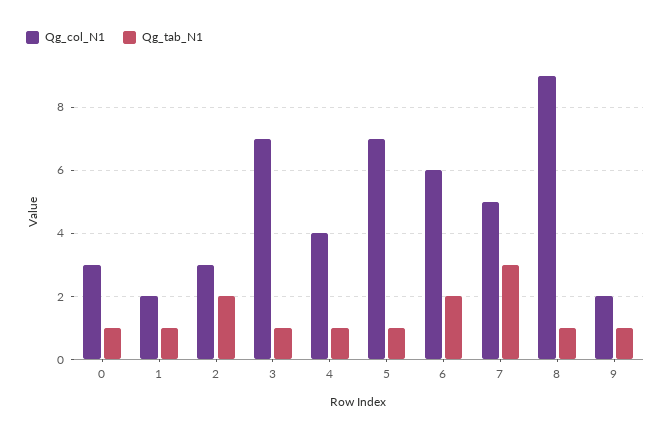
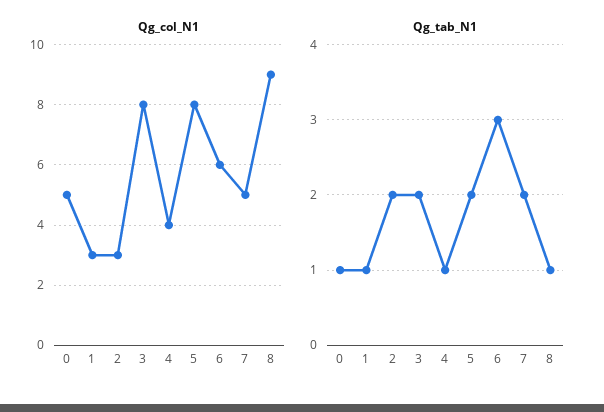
  {
    "Qg_col_N1": {
-     "0": 3,
+     "0": 5,
-     "1": 2,
+     "1": 3,
      "2": 3,
-     "3": 7,
+     "3": 8,
      "4": 4,
-     "5": 7,
+     "5": 8,
      "6": 6,
      "7": 5,
-     "8": 9,
+     "8": 9
-     "9": 2
    },
    "Qg_tab_N1": {
      "0": 1,
      "1": 1,
      "2": 2,
-     "3": 1,
+     "3": 2,
      "4": 1,
-     "5": 1,
+     "5": 2,
-     "6": 2,
+     "6": 3,
-     "7": 3,
+     "7": 2,
-     "8": 1,
+     "8": 1
-     "9": 1
    }
  }

